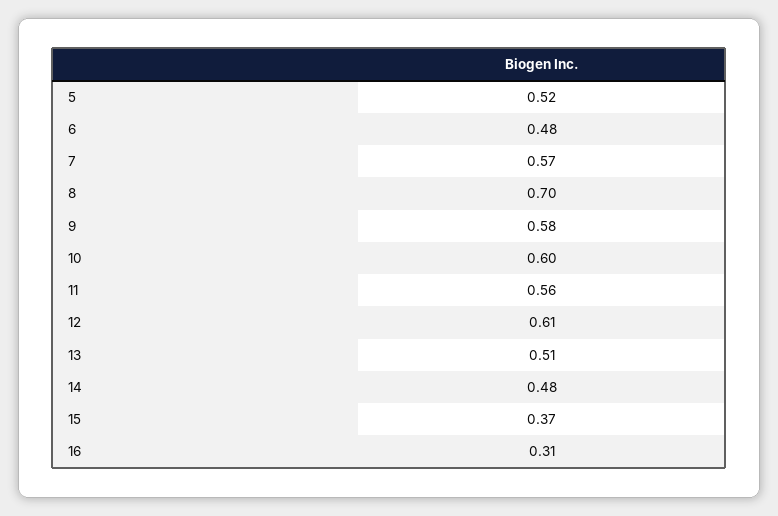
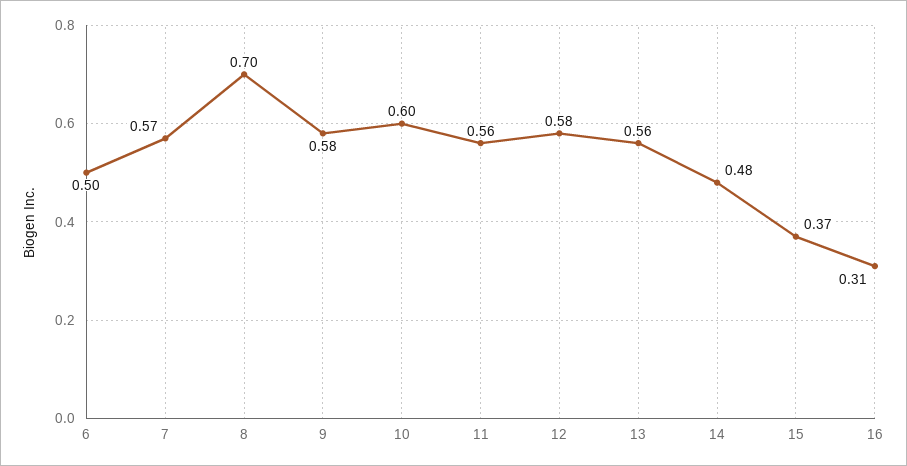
  {
-   "5": 0.52,
-   "6": 0.48,
+   "6": 0.5,
    "7": 0.57,
    "8": 0.7,
    "9": 0.58,
    "10": 0.6,
    "11": 0.56,
-   "12": 0.61,
+   "12": 0.58,
-   "13": 0.51,
+   "13": 0.56,
    "14": 0.48,
    "15": 0.37,
    "16": 0.31
  }

